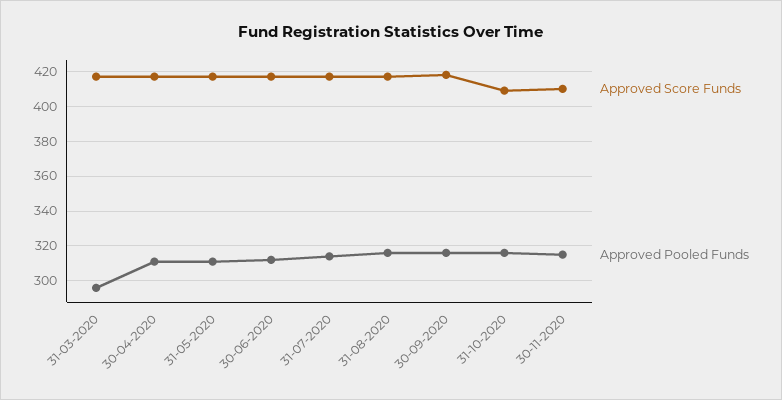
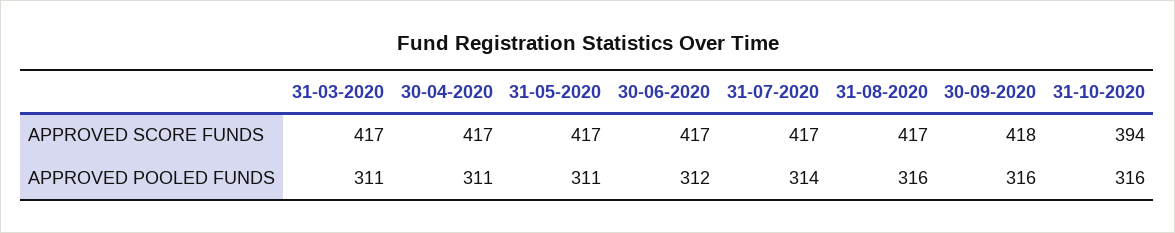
  {
    "Approved Score Funds": {
      "31-03-2020": 417,
      "30-04-2020": 417,
      "31-05-2020": 417,
      "30-06-2020": 417,
      "31-07-2020": 417,
      "31-08-2020": 417,
      "30-09-2020": 418,
-     "31-10-2020": 410,
+     "31-10-2020": 394
-     "30-11-2020": 410
    },
    "Approved Pooled Funds": {
-     "31-03-2020": 295,
+     "31-03-2020": 311,
      "30-04-2020": 311,
      "31-05-2020": 311,
      "30-06-2020": 312,
      "31-07-2020": 314,
      "31-08-2020": 316,
      "30-09-2020": 316,
-     "31-10-2020": 316,
+     "31-10-2020": 316
-     "30-11-2020": 315
    }
  }

